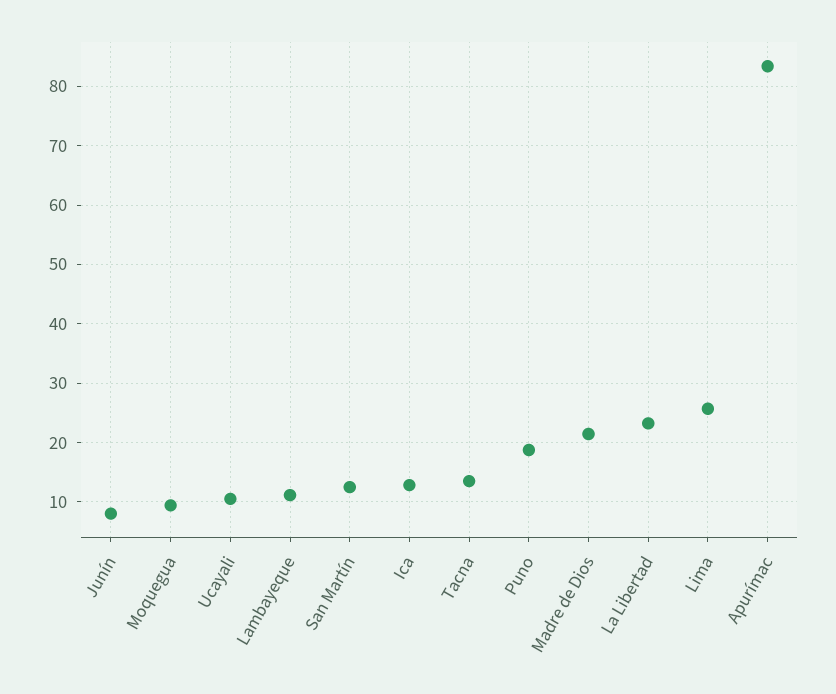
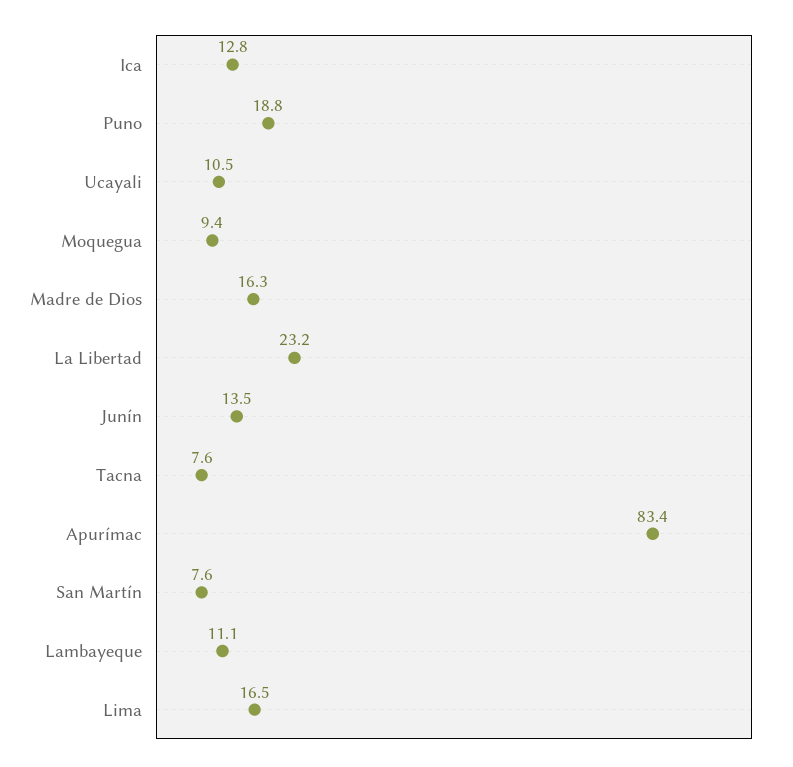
  {
-   "Junín": 8,
+   "Junín": 13.5,
    "Moquegua": 9.4,
    "Ucayali": 10.5,
    "Lambayeque": 11.1,
-   "San Martín": 12,
+   "San Martín": 7.6,
    "Ica": 12.8,
-   "Tacna": 14,
+   "Tacna": 7.6,
    "Puno": 18.8,
-   "Madre de Dios": 22,
+   "Madre de Dios": 16.3,
    "La Libertad": 23.2,
-   "Lima": 26,
+   "Lima": 16.5,
    "Apurímac": 83.4
  }

